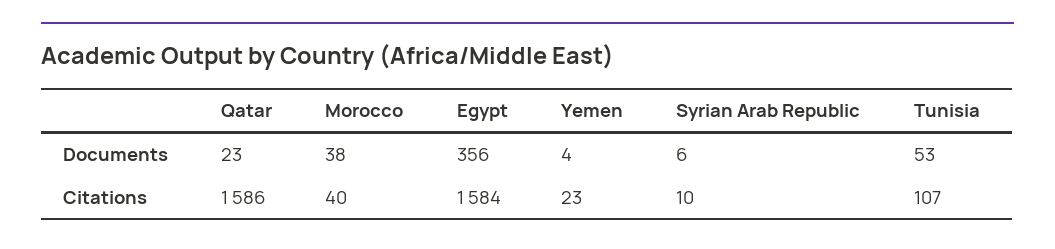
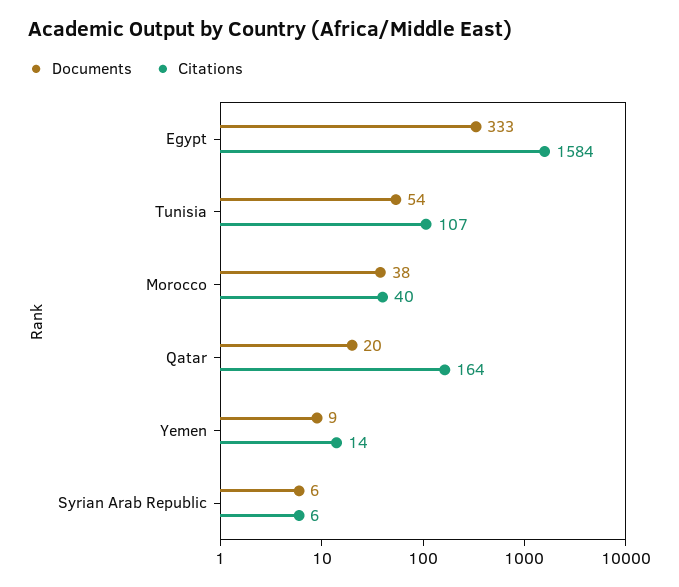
  {
    "Documents": {
-     "Qatar": 23,
+     "Qatar": 20,
      "Morocco": 38,
-     "Egypt": 356,
+     "Egypt": 333,
-     "Yemen": 4,
+     "Yemen": 9,
      "Syrian Arab Republic": 6,
-     "Tunisia": 53
+     "Tunisia": 54
    },
    "Citations": {
-     "Qatar": 1586,
+     "Qatar": 164,
      "Morocco": 40,
      "Egypt": 1584,
-     "Yemen": 23,
+     "Yemen": 14,
-     "Syrian Arab Republic": 10,
+     "Syrian Arab Republic": 6,
      "Tunisia": 107
    }
  }

